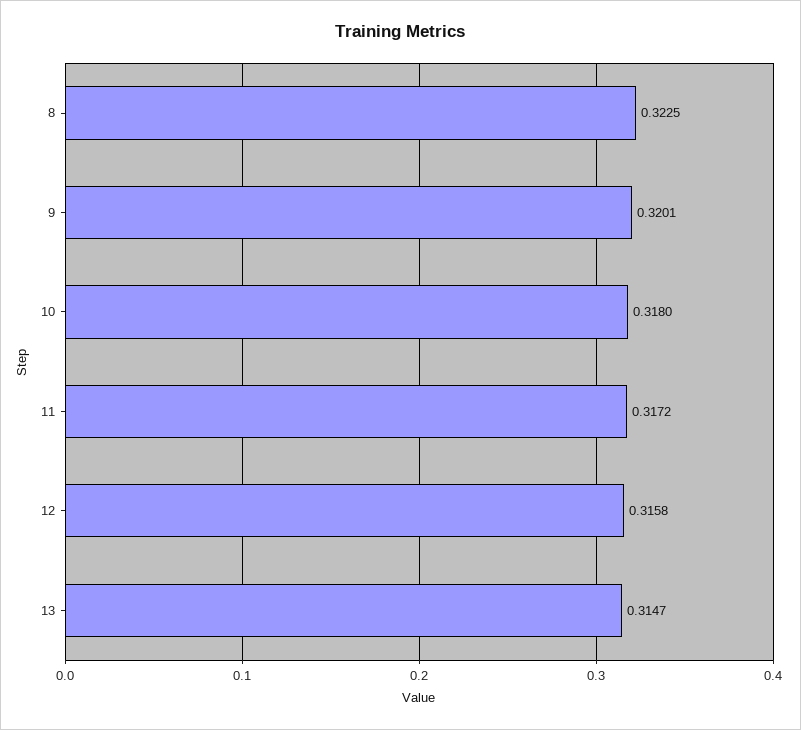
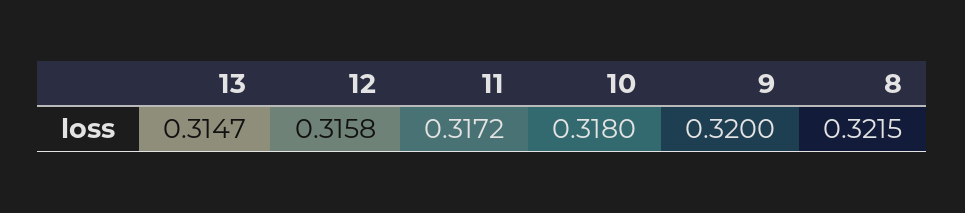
  {
-   "8": 0.3225,
+   "8": 0.3215,
-   "9": 0.3201,
+   "9": 0.32,
    "10": 0.318,
    "11": 0.3172,
    "12": 0.3158,
    "13": 0.3147
  }

